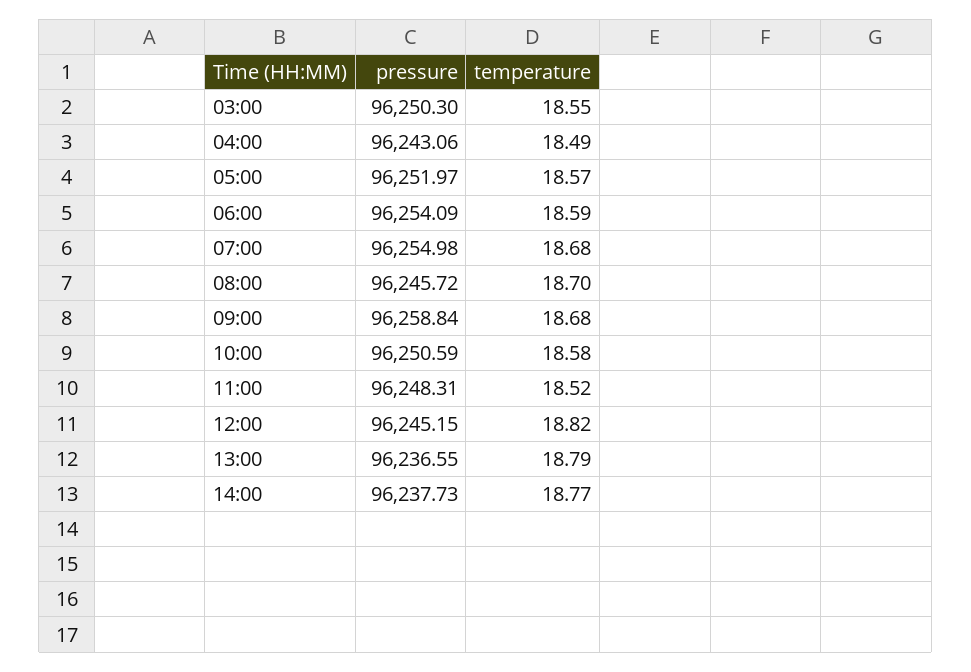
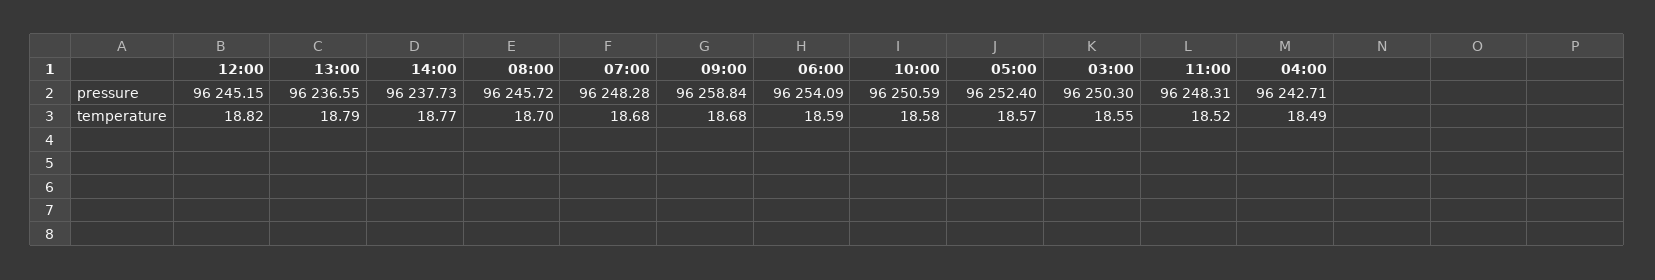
  {
    "pressure": {
      "03:00": 96250.3,
-     "04:00": 96243.06,
+     "04:00": 96242.71,
-     "05:00": 96251.97,
+     "05:00": 96252.4,
      "06:00": 96254.09,
-     "07:00": 96254.98,
+     "07:00": 96248.28,
      "08:00": 96245.72,
      "09:00": 96258.84,
      "10:00": 96250.59,
      "11:00": 96248.31,
      "12:00": 96245.15,
      "13:00": 96236.55,
      "14:00": 96237.73
    },
    "temperature": {
      "03:00": 18.55,
      "04:00": 18.49,
      "05:00": 18.57,
      "06:00": 18.59,
      "07:00": 18.68,
      "08:00": 18.7,
      "09:00": 18.68,
      "10:00": 18.58,
      "11:00": 18.52,
      "12:00": 18.82,
      "13:00": 18.79,
      "14:00": 18.77
    }
  }

